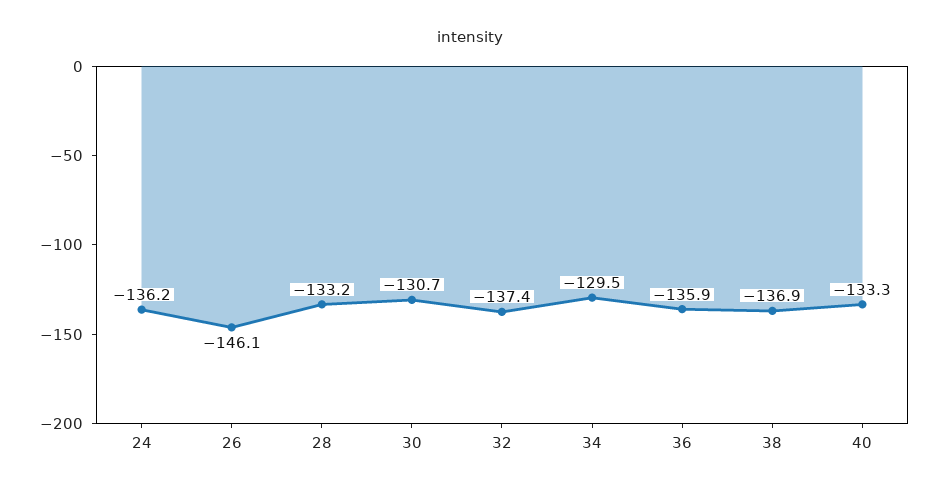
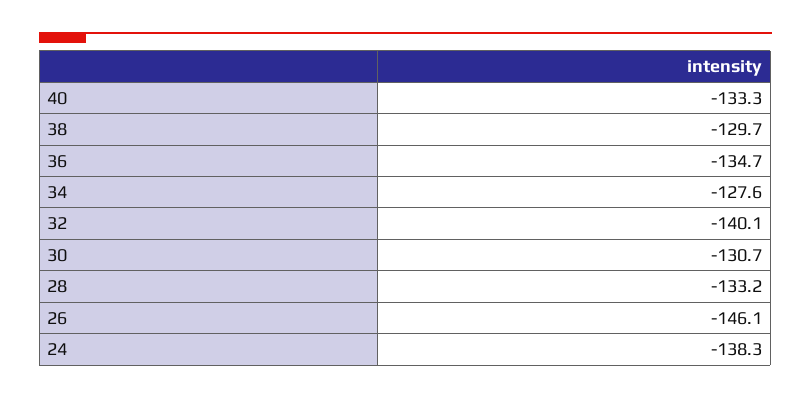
  {
-   "24": -136.2,
+   "24": -138.3,
    "26": -146.1,
    "28": -133.2,
    "30": -130.7,
-   "32": -137.4,
+   "32": -140.1,
-   "34": -129.5,
+   "34": -127.6,
-   "36": -135.9,
+   "36": -134.7,
-   "38": -136.9,
+   "38": -129.7,
    "40": -133.3
  }

